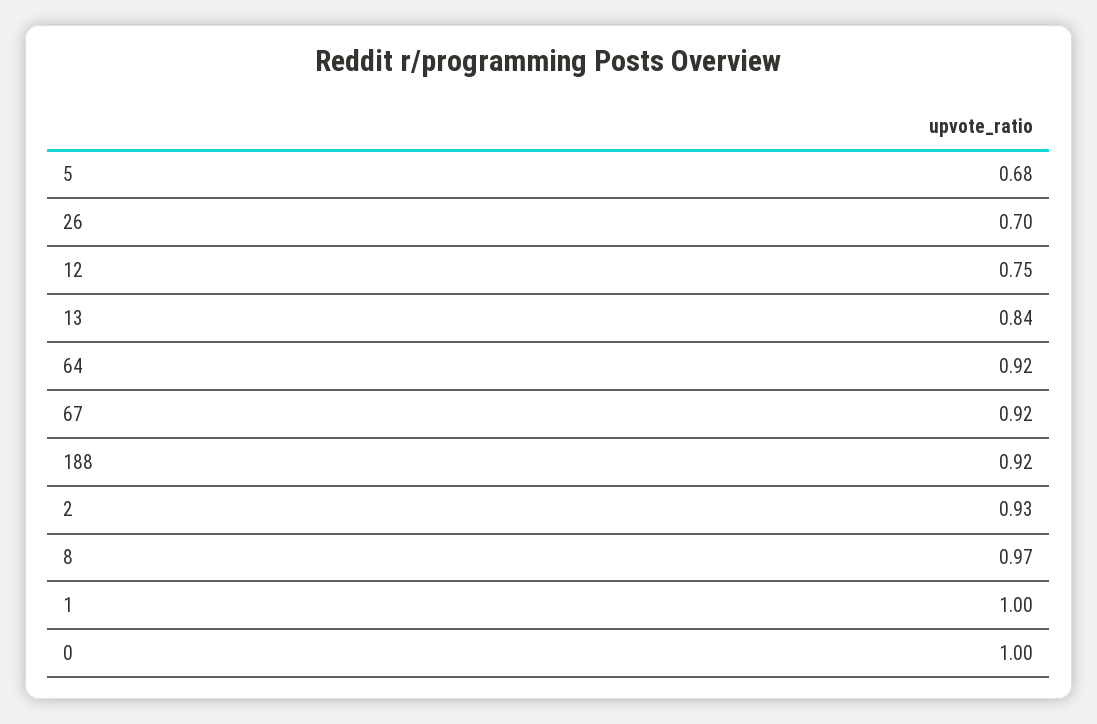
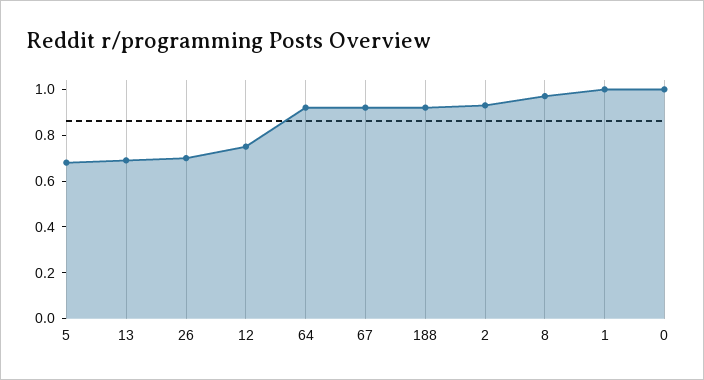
  {
    "5": 0.68,
    "26": 0.7,
    "12": 0.75,
-   "13": 0.84,
+   "13": 0.7,
    "64": 0.92,
    "67": 0.92,
    "188": 0.92,
    "2": 0.93,
    "8": 0.97,
    "1": 1,
    "0": 1
  }

